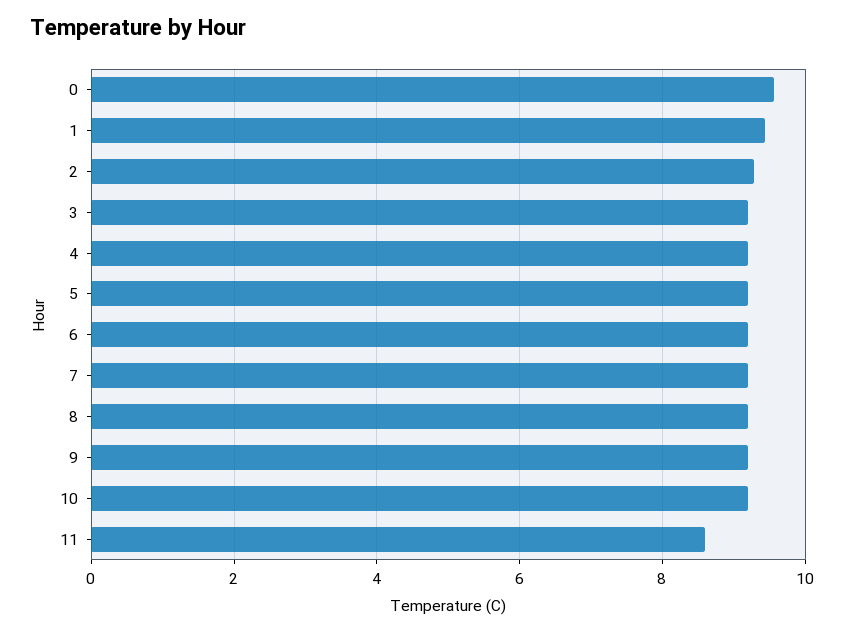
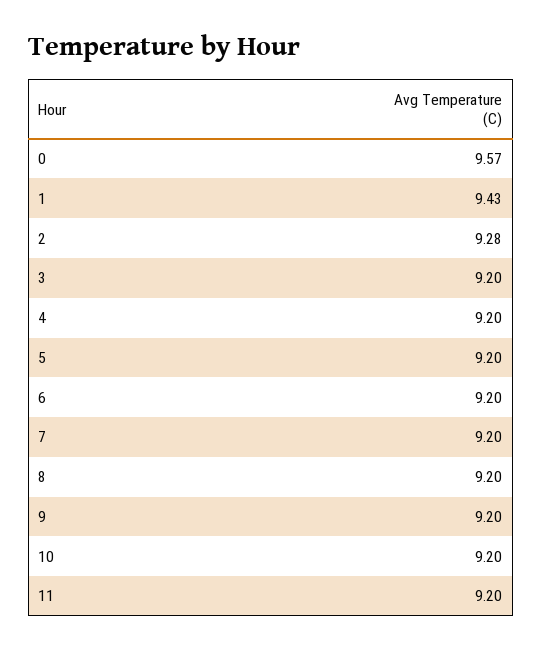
  {
    "0": 9.57,
    "1": 9.43,
    "2": 9.28,
    "3": 9.2,
    "4": 9.2,
    "5": 9.2,
    "6": 9.2,
    "7": 9.2,
    "8": 9.2,
    "9": 9.2,
    "10": 9.2,
-   "11": 8.6
+   "11": 9.2
  }

